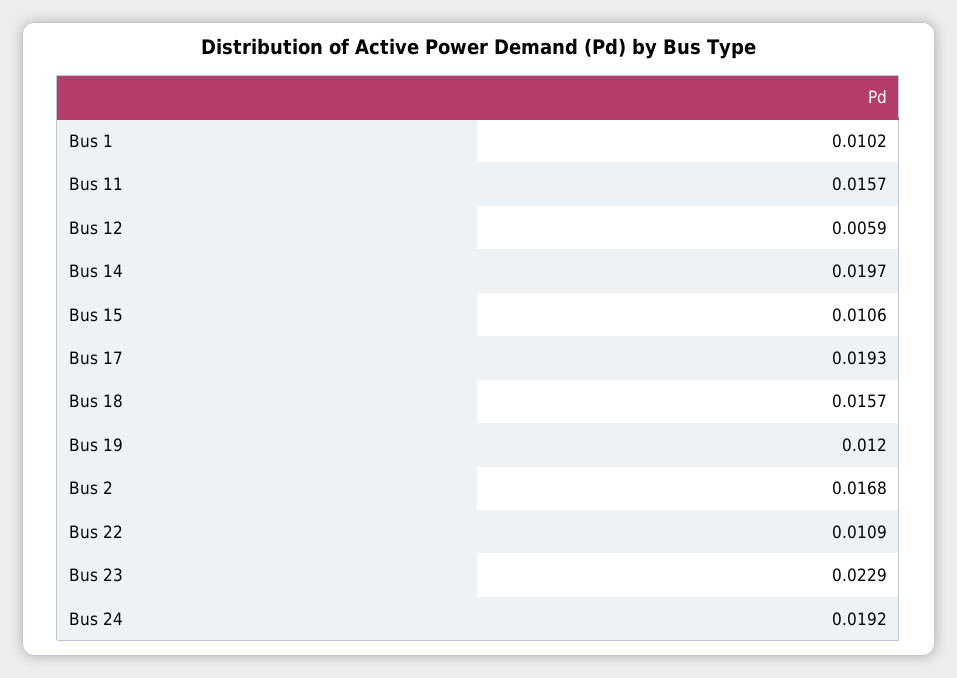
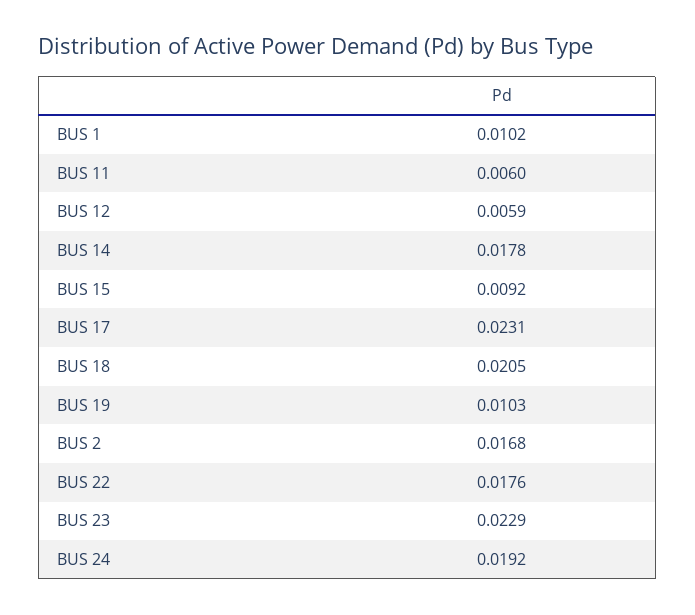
  {
    "Bus 1": 0.0102,
-   "Bus 11": 0.0157,
+   "Bus 11": 0.006,
    "Bus 12": 0.0059,
-   "Bus 14": 0.0197,
+   "Bus 14": 0.0178,
-   "Bus 15": 0.0106,
+   "Bus 15": 0.0092,
-   "Bus 17": 0.0193,
+   "Bus 17": 0.0231,
-   "Bus 18": 0.0157,
+   "Bus 18": 0.0205,
-   "Bus 19": 0.012,
+   "Bus 19": 0.0103,
    "Bus 2": 0.0168,
-   "Bus 22": 0.0109,
+   "Bus 22": 0.0176,
    "Bus 23": 0.0229,
    "Bus 24": 0.0192
  }

